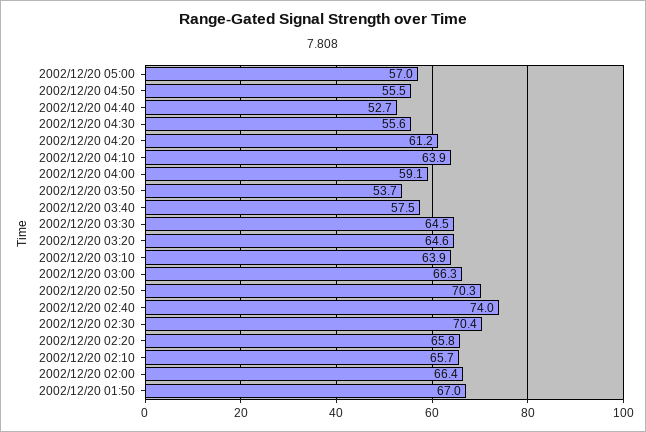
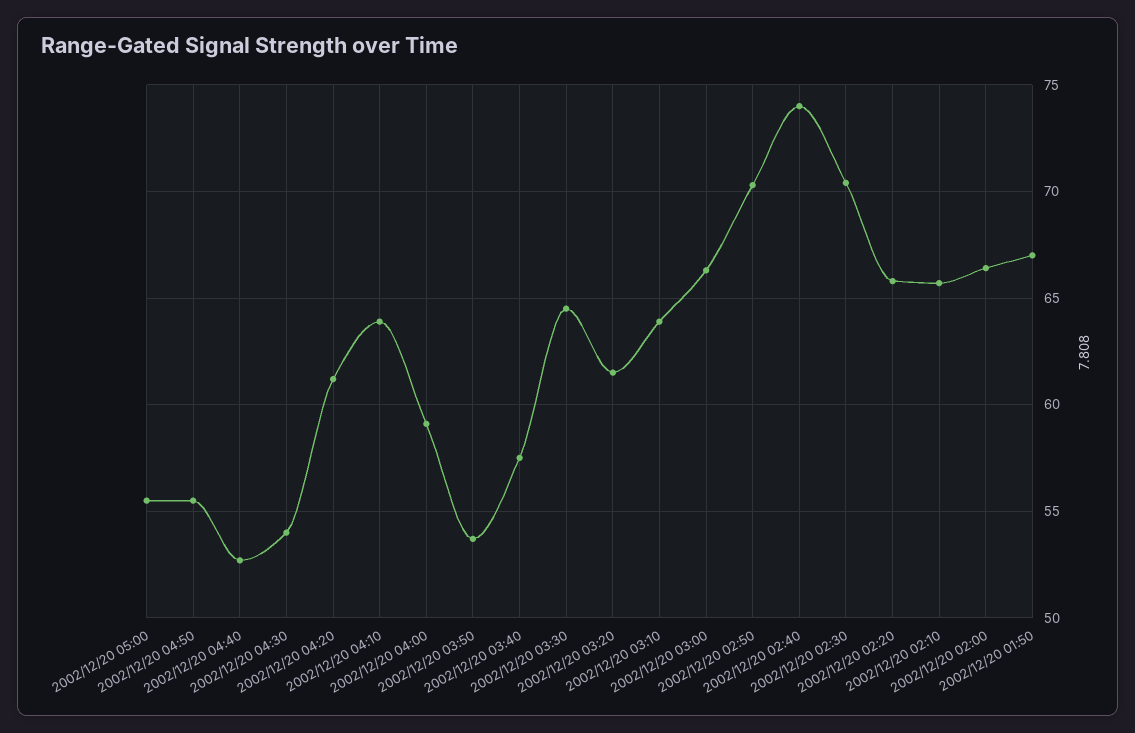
  {
-   "2002/12/20 05:00": 57,
+   "2002/12/20 05:00": 55.5,
    "2002/12/20 04:50": 55.5,
    "2002/12/20 04:40": 52.7,
-   "2002/12/20 04:30": 55.6,
+   "2002/12/20 04:30": 54,
    "2002/12/20 04:20": 61.2,
    "2002/12/20 04:10": 63.9,
    "2002/12/20 04:00": 59.1,
    "2002/12/20 03:50": 53.7,
    "2002/12/20 03:40": 57.5,
    "2002/12/20 03:30": 64.5,
-   "2002/12/20 03:20": 64.6,
+   "2002/12/20 03:20": 61.5,
    "2002/12/20 03:10": 63.9,
    "2002/12/20 03:00": 66.3,
    "2002/12/20 02:50": 70.3,
    "2002/12/20 02:40": 74,
    "2002/12/20 02:30": 70.4,
    "2002/12/20 02:20": 65.8,
    "2002/12/20 02:10": 65.7,
    "2002/12/20 02:00": 66.4,
    "2002/12/20 01:50": 67
  }

